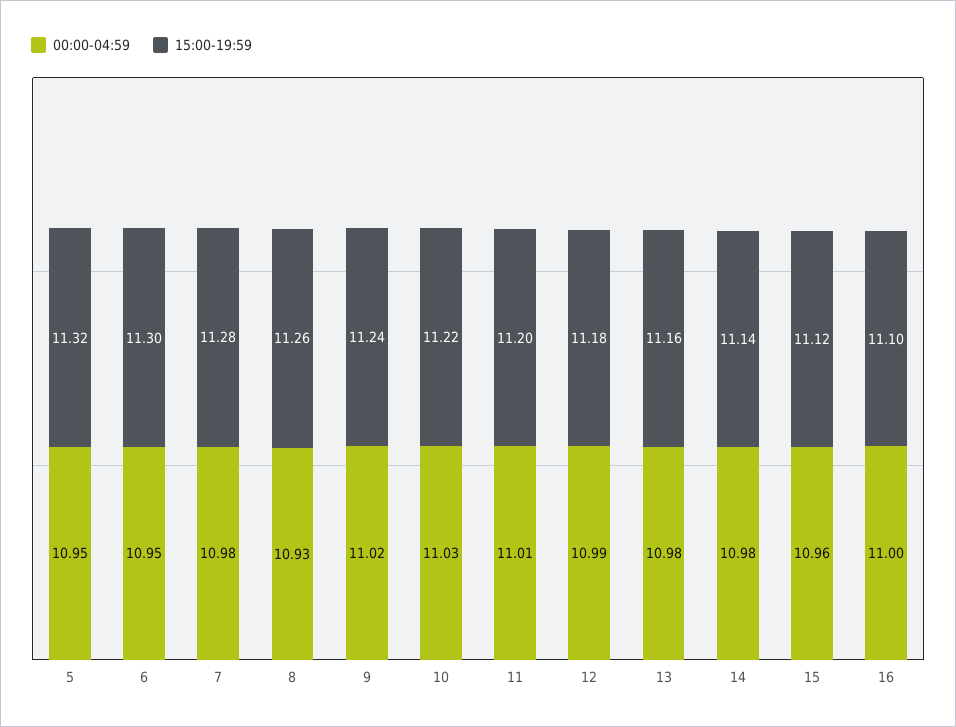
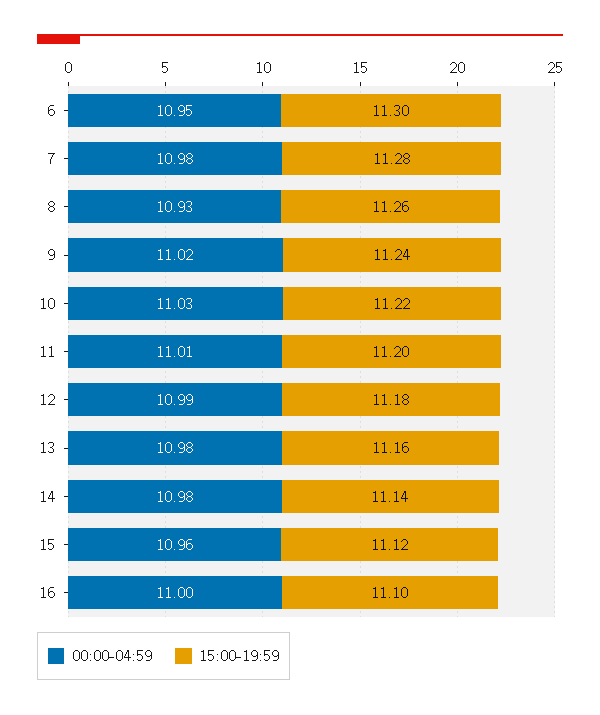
  {
    "00:00-04:59": {
-     "5": 10.95,
      "6": 10.95,
      "7": 10.98,
      "8": 10.93,
      "9": 11.02,
      "10": 11.03,
      "11": 11.01,
      "12": 10.99,
      "13": 10.98,
      "14": 10.98,
      "15": 10.96,
      "16": 11
    },
    "15:00-19:59": {
-     "5": 11.32,
      "6": 11.3,
      "7": 11.28,
      "8": 11.26,
      "9": 11.24,
      "10": 11.22,
      "11": 11.2,
      "12": 11.18,
      "13": 11.16,
      "14": 11.14,
      "15": 11.12,
      "16": 11.1
    }
  }

